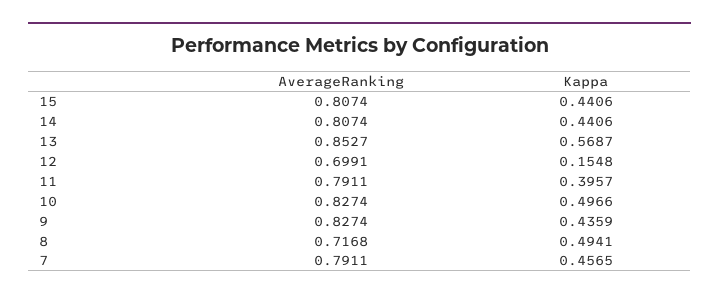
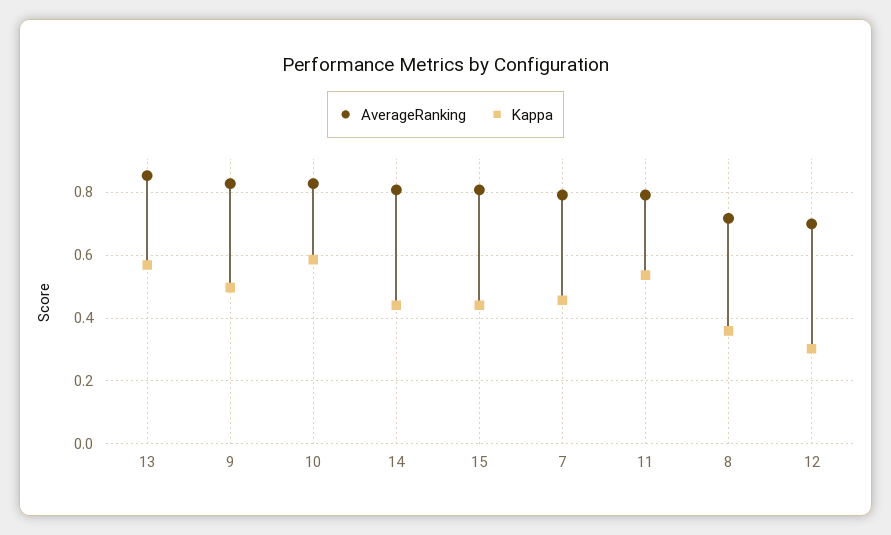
  {
    "AverageRanking": {
      "15": 0.8074,
      "14": 0.8074,
      "13": 0.8527,
      "12": 0.6991,
      "11": 0.7911,
      "10": 0.8274,
      "9": 0.8274,
      "8": 0.7168,
      "7": 0.7911
    },
    "Kappa": {
      "15": 0.4406,
      "14": 0.4406,
      "13": 0.5687,
-     "12": 0.1548,
+     "12": 0.3,
-     "11": 0.3957,
+     "11": 0.54,
-     "10": 0.4966,
+     "10": 0.58,
-     "9": 0.4359,
+     "9": 0.5,
-     "8": 0.4941,
+     "8": 0.36,
      "7": 0.4565
    }
  }

